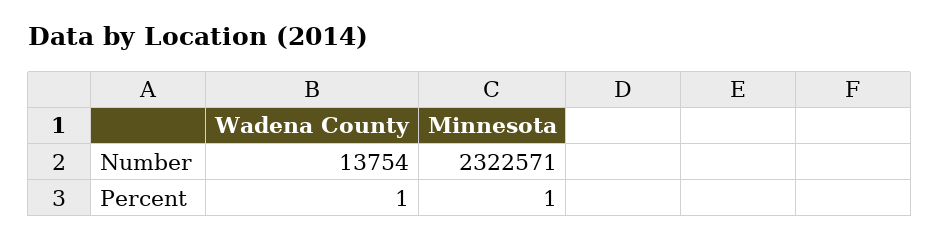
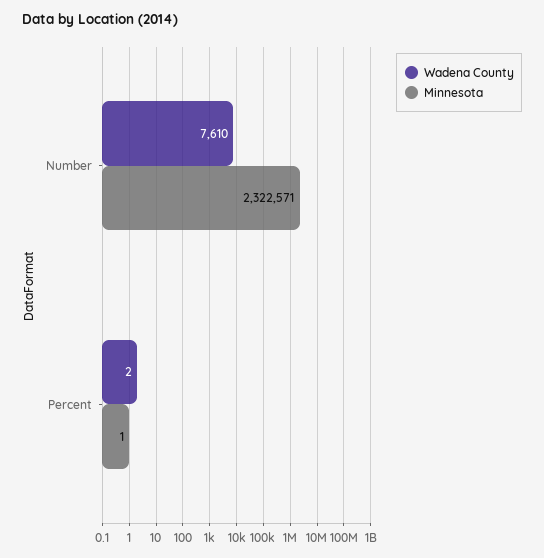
  {
    "Wadena County": {
-     "Number": 13754,
+     "Number": 7610,
-     "Percent": 1
+     "Percent": 2
    },
    "Minnesota": {
      "Number": 2322571,
      "Percent": 1
    }
  }

